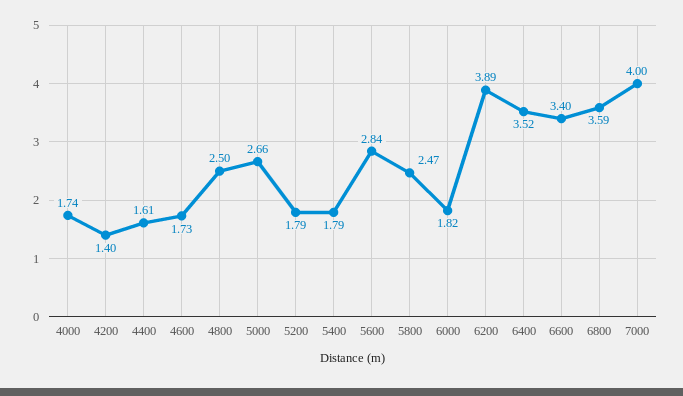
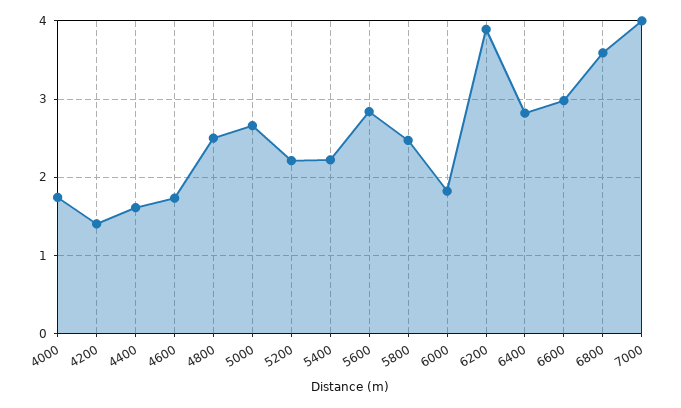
  {
    "4000": 1.74,
    "4200": 1.4,
    "4400": 1.61,
    "4600": 1.73,
    "4800": 2.5,
    "5000": 2.66,
-   "5200": 1.79,
+   "5200": 2.2,
-   "5400": 1.79,
+   "5400": 2.2,
    "5600": 2.84,
    "5800": 2.47,
    "6000": 1.82,
    "6200": 3.89,
-   "6400": 3.52,
+   "6400": 2.8,
-   "6600": 3.4,
+   "6600": 3,
    "6800": 3.59,
    "7000": 4
  }

